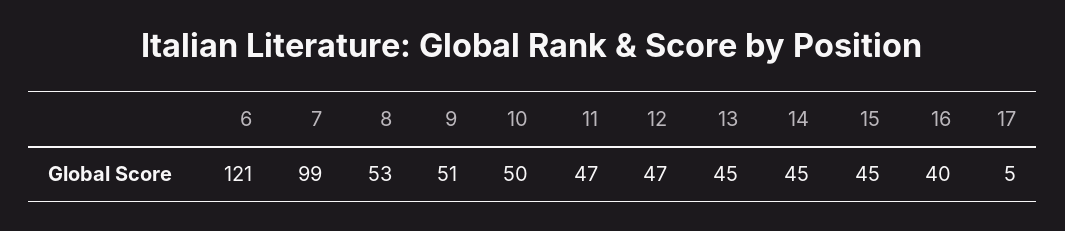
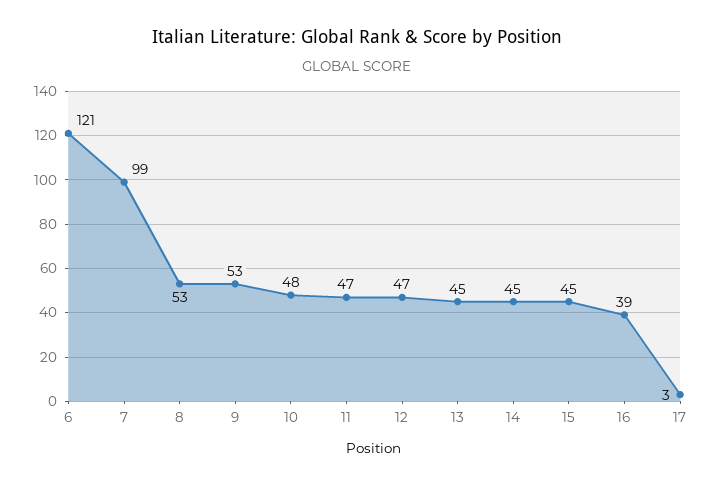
  {
    "6": 121,
    "7": 99,
    "8": 53,
-   "9": 51,
+   "9": 53,
-   "10": 50,
+   "10": 48,
    "11": 47,
    "12": 47,
    "13": 45,
    "14": 45,
    "15": 45,
-   "16": 40,
+   "16": 39,
-   "17": 5
+   "17": 3
  }

